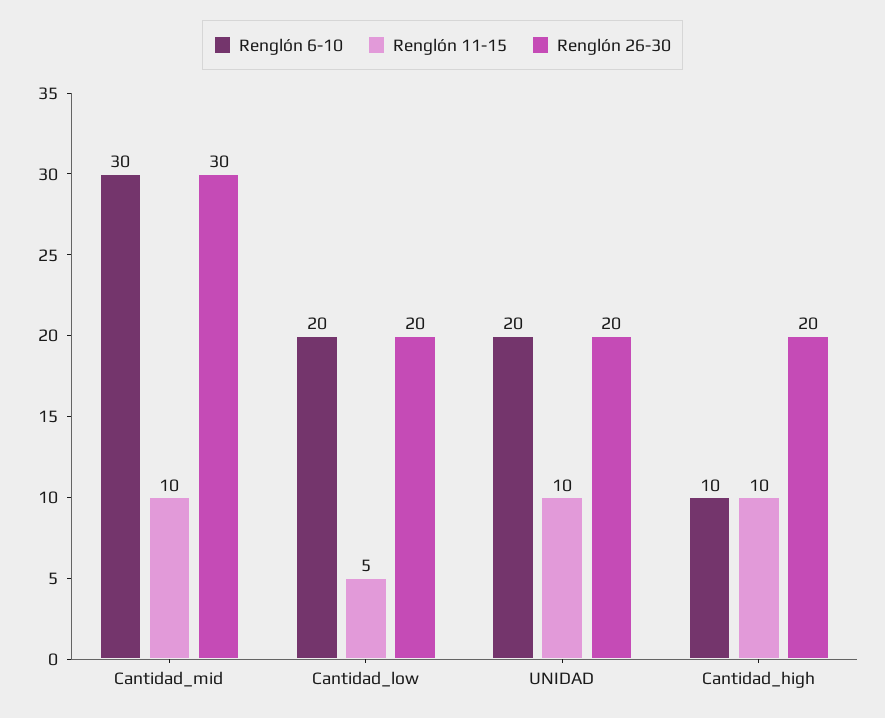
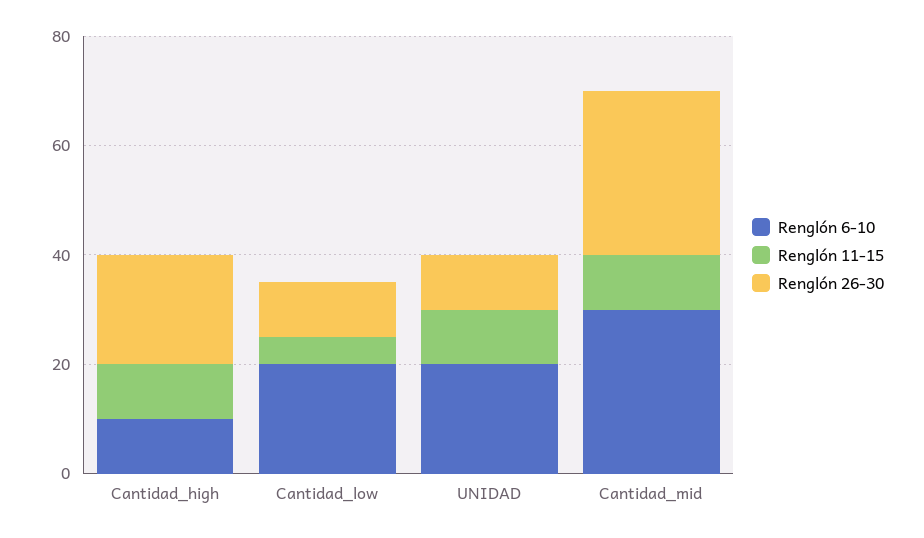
  {
    "Renglón 6-10": {
      "Cantidad_mid": 30,
      "Cantidad_low": 20,
      "UNIDAD": 20,
      "Cantidad_high": 10
    },
    "Renglón 11-15": {
      "Cantidad_mid": 10,
      "Cantidad_low": 5,
      "UNIDAD": 10,
      "Cantidad_high": 10
    },
    "Renglón 26-30": {
      "Cantidad_mid": 30,
-     "Cantidad_low": 20,
+     "Cantidad_low": 10,
-     "UNIDAD": 20,
+     "UNIDAD": 10,
      "Cantidad_high": 20
    }
  }

